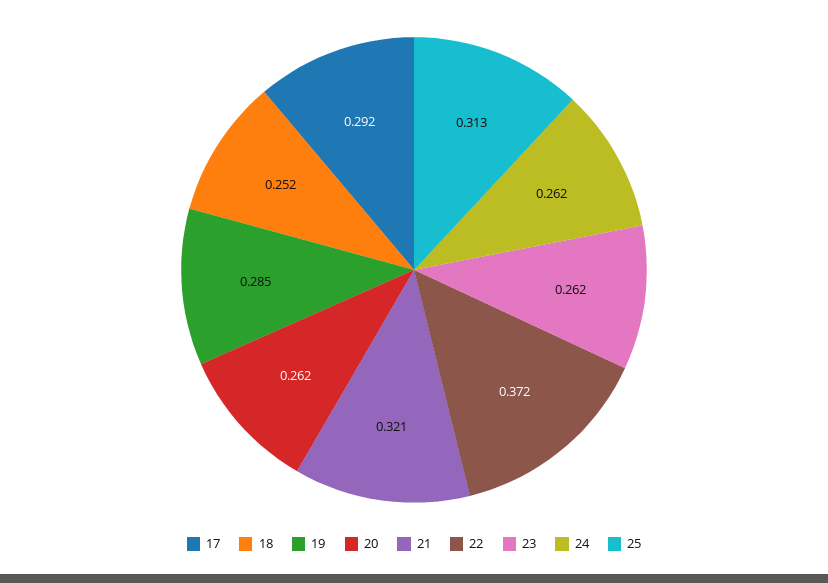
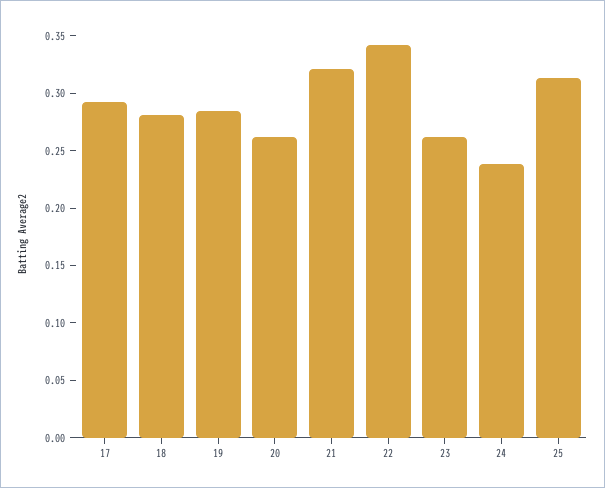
  {
    "17": 0.292,
-   "18": 0.252,
+   "18": 0.28,
    "19": 0.285,
    "20": 0.262,
    "21": 0.321,
-   "22": 0.372,
+   "22": 0.34,
    "23": 0.262,
-   "24": 0.262,
+   "24": 0.24,
    "25": 0.313
  }

